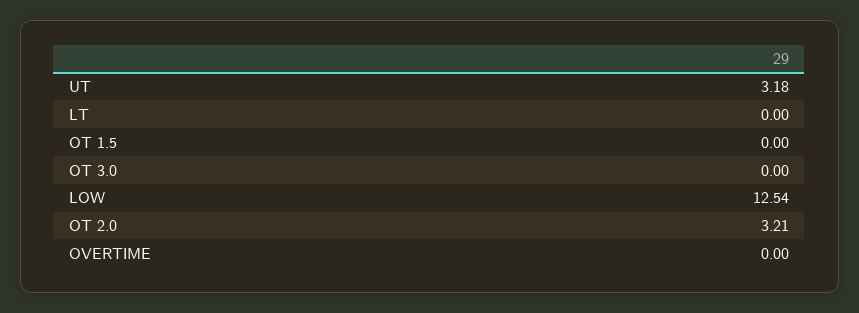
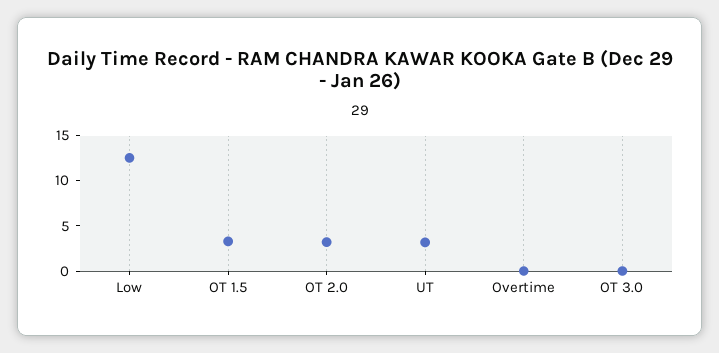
  {
    "UT": 3.18,
-   "LT": 0,
-   "OT 1.5": 0,
+   "OT 1.5": 3,
    "OT 3.0": 0,
    "LOW": 12.54,
    "OT 2.0": 3.21,
    "OVERTIME": 0
  }

